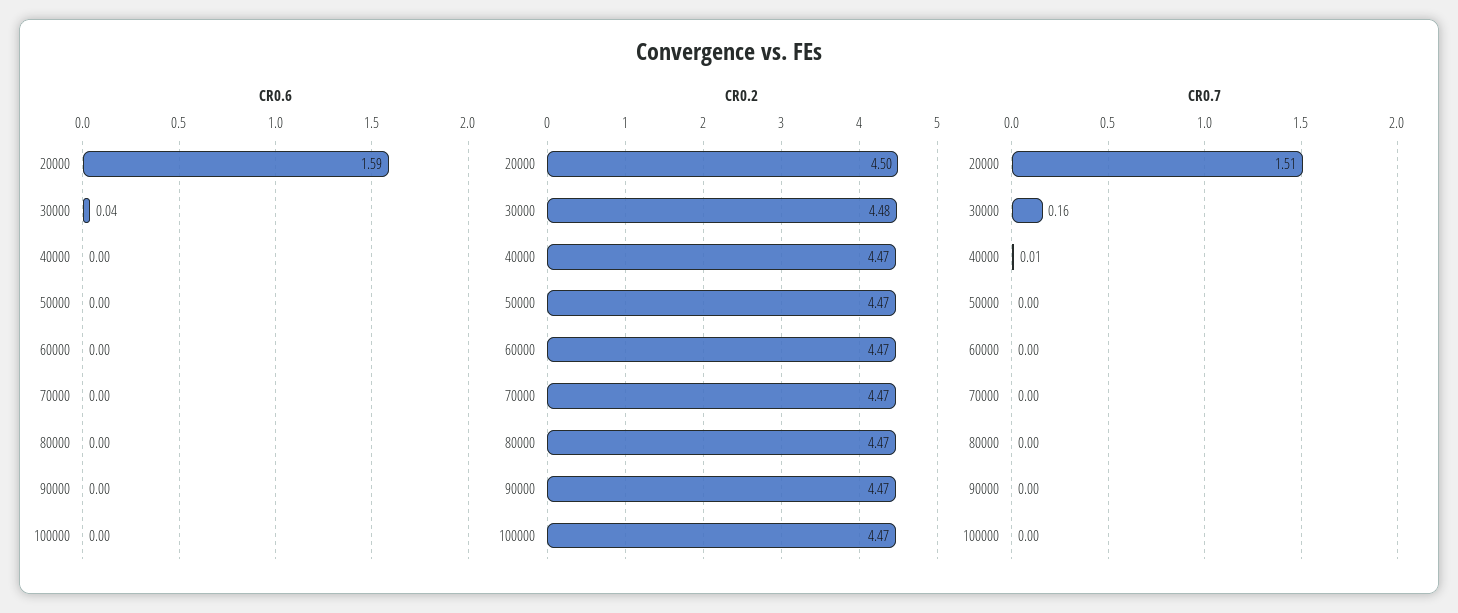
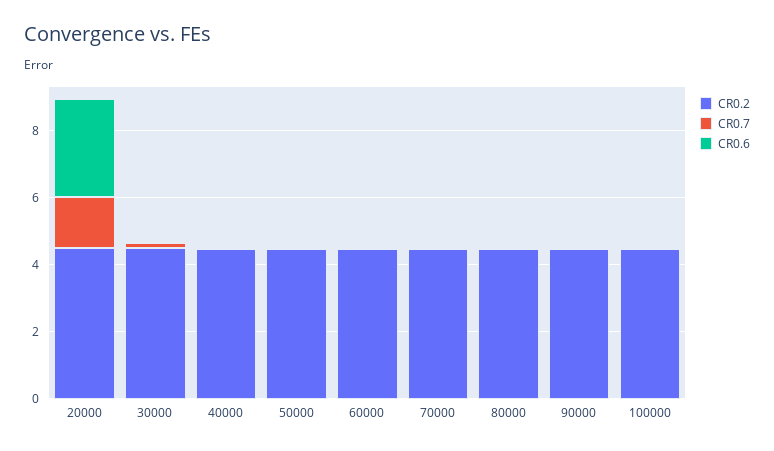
  {
    "CR0.6": {
-     "20000": 1.59,
+     "20000": 3,
      "30000": 0.04,
      "40000": 0,
      "50000": 0,
      "60000": 0,
      "70000": 0,
      "80000": 0,
      "90000": 0,
      "100000": 0
    },
    "CR0.2": {
      "20000": 4.5,
      "30000": 4.48,
      "40000": 4.47,
      "50000": 4.47,
      "60000": 4.47,
      "70000": 4.47,
      "80000": 4.47,
      "90000": 4.47,
      "100000": 4.47
    },
    "CR0.7": {
      "20000": 1.51,
      "30000": 0.16,
      "40000": 0.01,
      "50000": 0,
      "60000": 0,
      "70000": 0,
      "80000": 0,
      "90000": 0,
      "100000": 0
    }
  }

